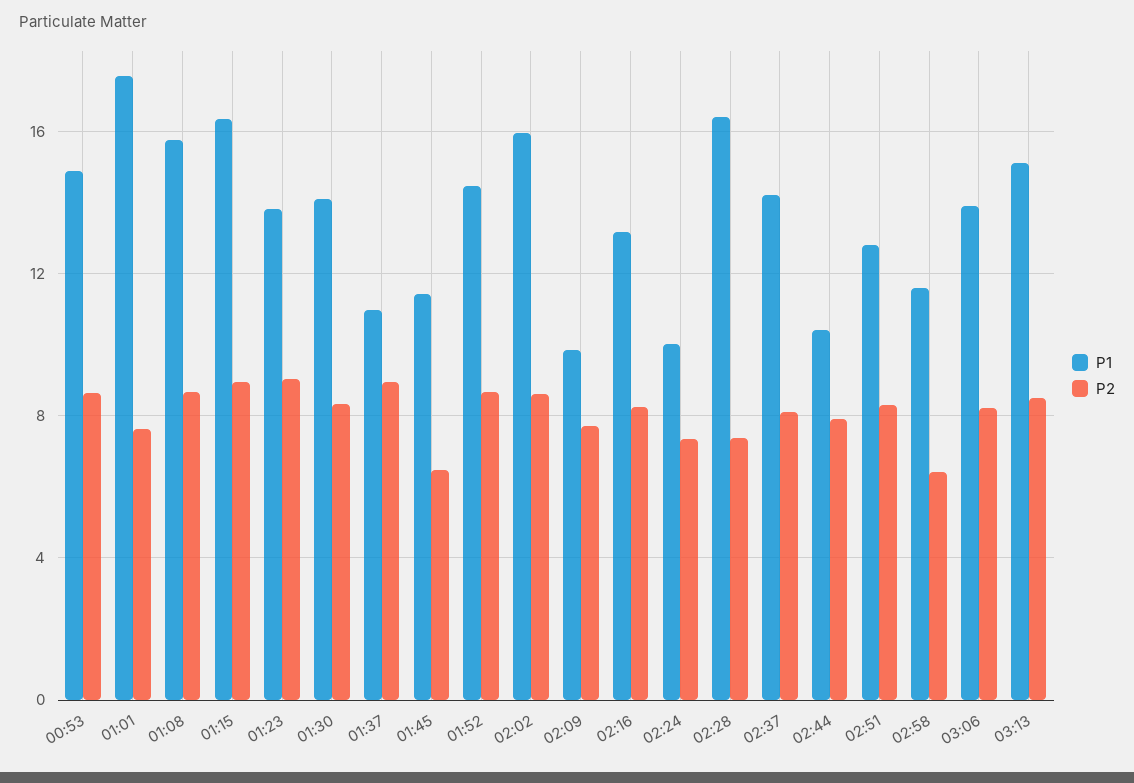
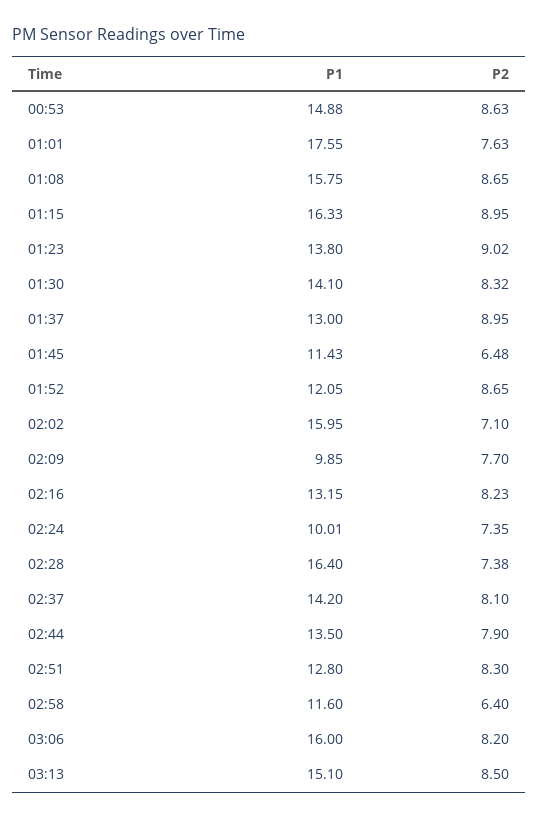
  {
    "P1": {
      "00:53": 14.88,
      "01:01": 17.55,
      "01:08": 15.75,
      "01:15": 16.33,
      "01:23": 13.8,
      "01:30": 14.1,
-     "01:37": 11,
+     "01:37": 13,
      "01:45": 11.43,
-     "01:52": 14.5,
+     "01:52": 12.05,
      "02:02": 15.95,
      "02:09": 9.85,
      "02:16": 13.15,
      "02:24": 10.01,
      "02:28": 16.4,
      "02:37": 14.2,
-     "02:44": 10.5,
+     "02:44": 13.5,
      "02:51": 12.8,
      "02:58": 11.6,
-     "03:06": 14,
+     "03:06": 16,
      "03:13": 15.1
    },
    "P2": {
      "00:53": 8.63,
      "01:01": 7.63,
      "01:08": 8.65,
      "01:15": 8.95,
      "01:23": 9.02,
      "01:30": 8.32,
      "01:37": 8.95,
      "01:45": 6.48,
      "01:52": 8.65,
-     "02:02": 8.5,
+     "02:02": 7.1,
      "02:09": 7.7,
      "02:16": 8.23,
      "02:24": 7.35,
      "02:28": 7.38,
      "02:37": 8.1,
      "02:44": 7.9,
      "02:51": 8.3,
      "02:58": 6.4,
      "03:06": 8.2,
      "03:13": 8.5
    }
  }

